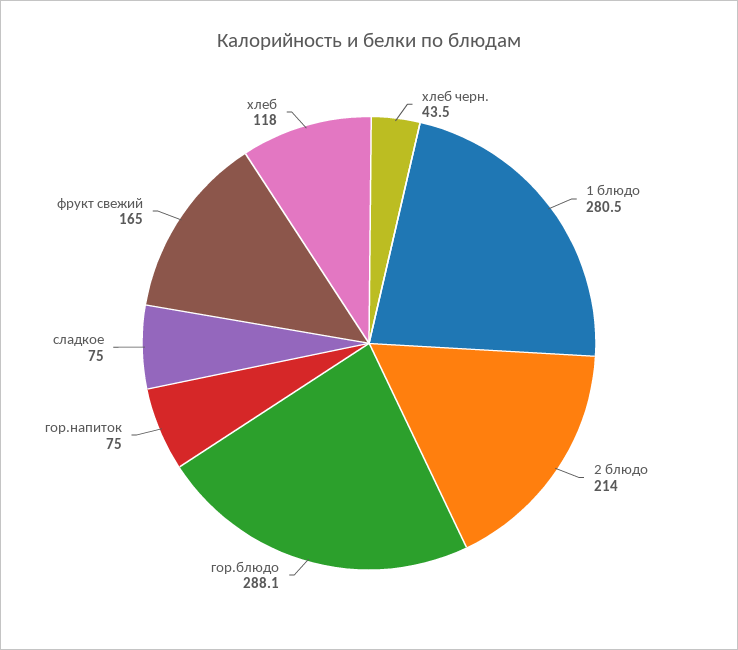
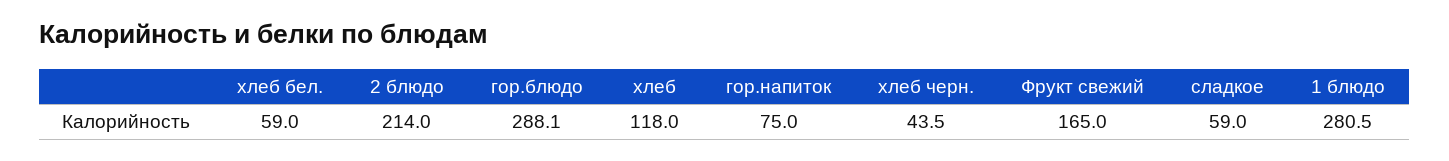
  {
    "хлеб черн.": 43.5,
    "1 блюдо": 280.5,
    "2 блюдо": 214,
    "гор.блюдо": 288.1,
    "гор.напиток": 75,
-   "сладкое": 75,
+   "сладкое": 59,
    "фрукт свежий": 165,
-   "хлеб": 118
+   "хлеб": 118,
+   "хлеб бел.": 59
  }

